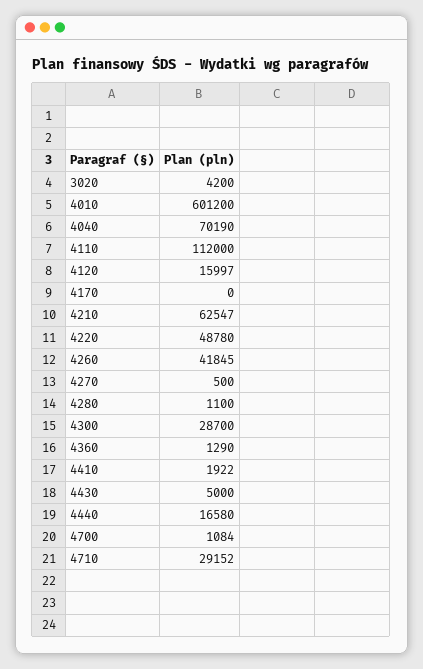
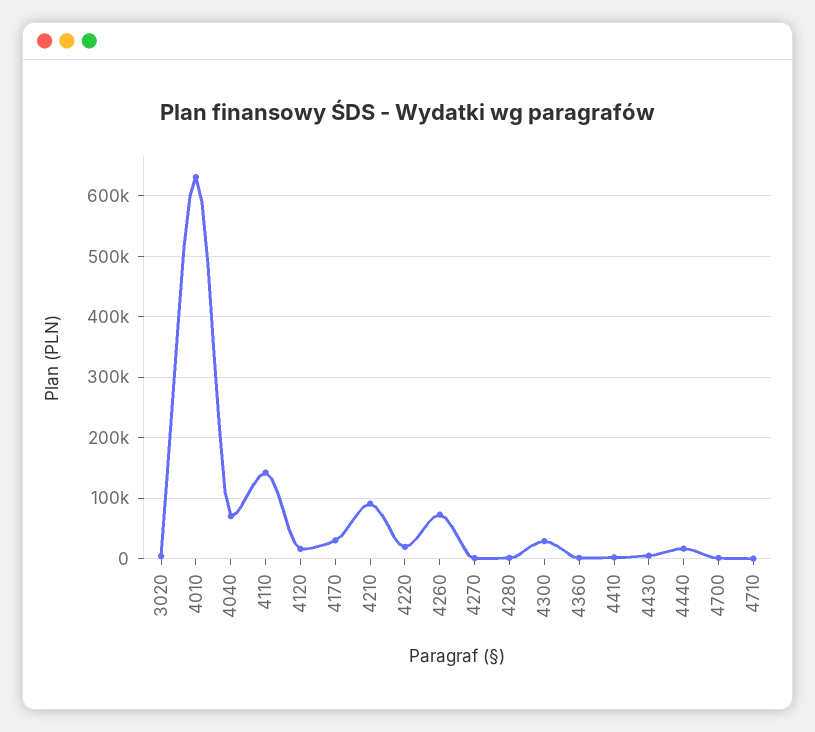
  {
    "3020": 4200,
-   "4010": 601200,
+   "4010": 630000,
    "4040": 70190,
-   "4110": 112000,
+   "4110": 140000,
    "4120": 15997,
-   "4170": 0,
+   "4170": 30000,
-   "4210": 62547,
+   "4210": 90000,
-   "4220": 48780,
+   "4220": 20000,
-   "4260": 41845,
+   "4260": 70000,
    "4270": 500,
    "4280": 1100,
    "4300": 28700,
    "4360": 1290,
    "4410": 1922,
    "4430": 5000,
    "4440": 16580,
    "4700": 1084,
-   "4710": 29152
+   "4710": 0
  }

